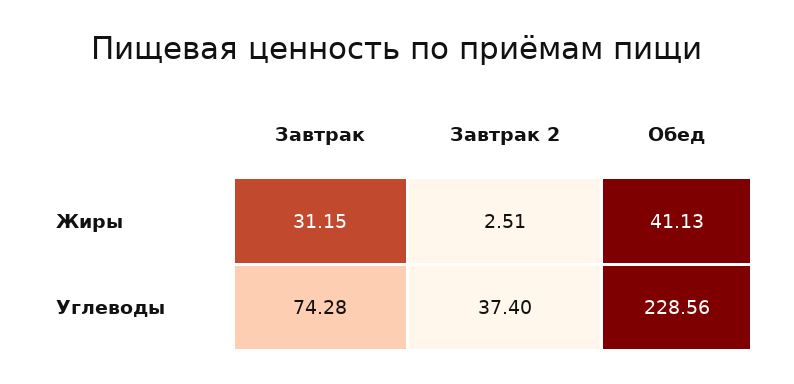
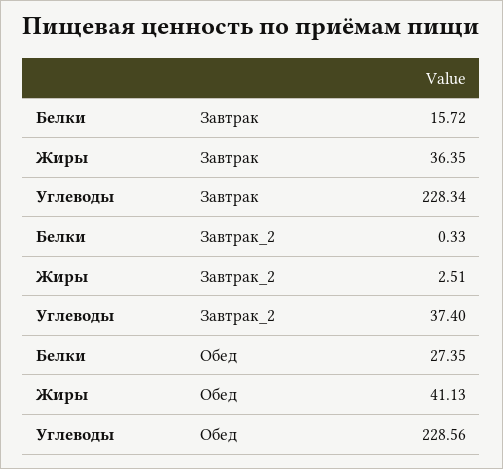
  {
    "Завтрак": {
-     "Жиры": 31.15,
+     "Жиры": 36.35,
-     "Углеводы": 74.28
+     "Углеводы": 228.34,
+     "Белки": 15.72
    },
    "Завтрак 2": {
      "Жиры": 2.51,
-     "Углеводы": 37.4
+     "Углеводы": 37.4,
+     "Белки": 0.33
    },
    "Обед": {
      "Жиры": 41.13,
-     "Углеводы": 228.56
+     "Углеводы": 228.56,
+     "Белки": 27.35
    }
  }

